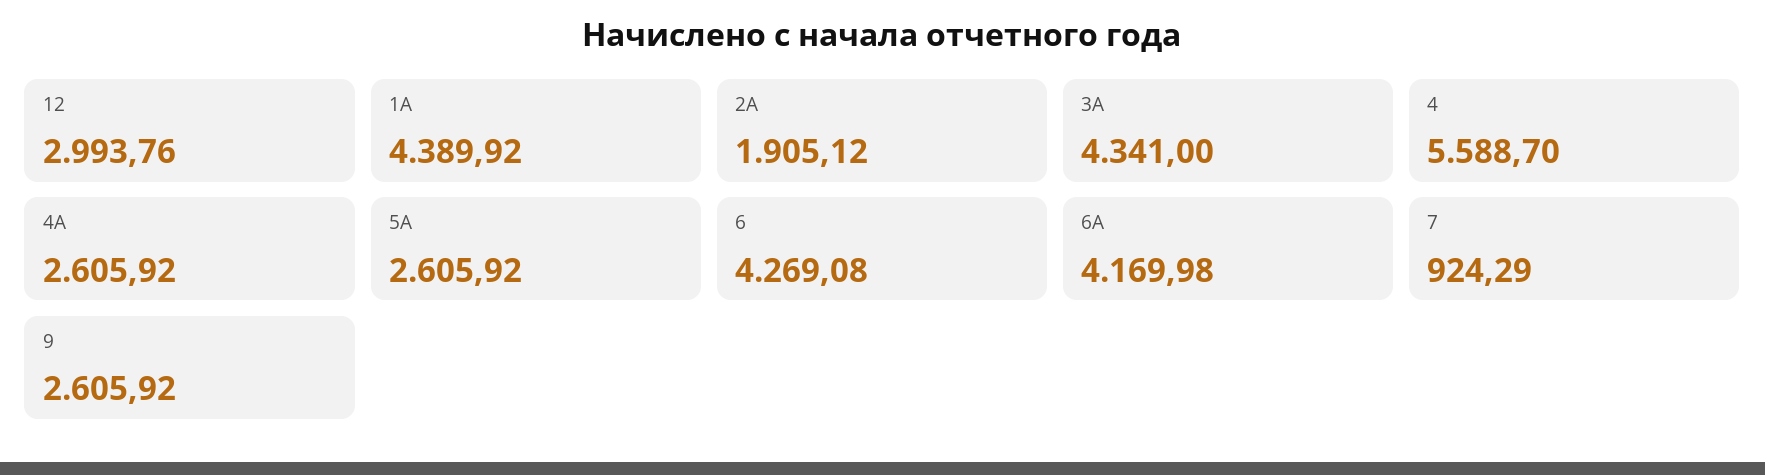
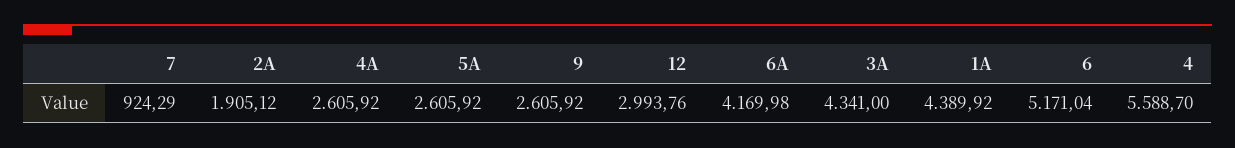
  {
    "12": 2993.76,
    "1А": 4389.92,
    "2А": 1905.12,
    "3А": 4341,
    "4": 5588.7,
    "4А": 2605.92,
    "5А": 2605.92,
-   "6": 4269.08,
+   "6": 5171.04,
    "6А": 4169.98,
    "7": 924.29,
    "9": 2605.92
  }

